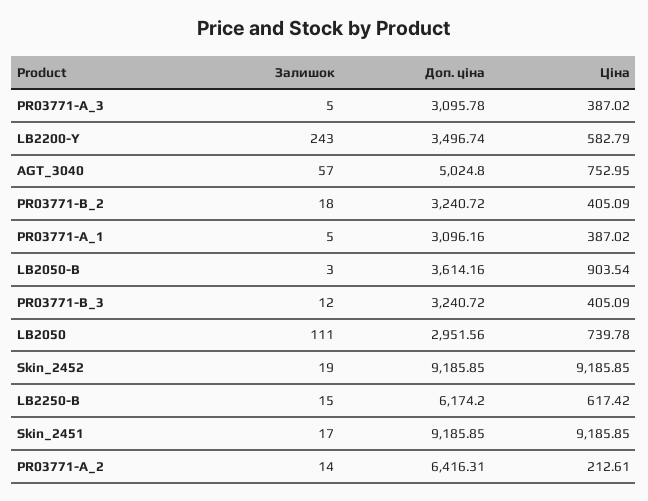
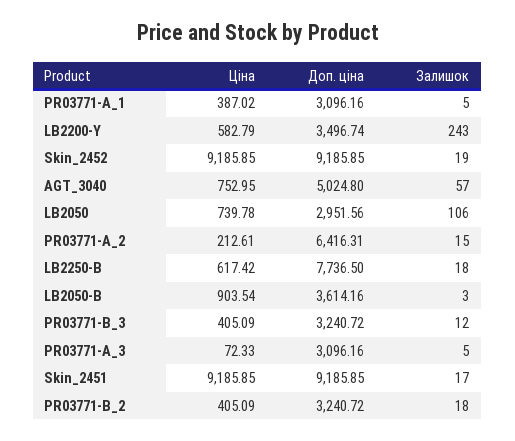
  {
    "Залишок": {
      "PR03771-A_3": 5,
      "LB2200-Y": 243,
      "AGT_3040": 57,
      "PR03771-B_2": 18,
      "PR03771-A_1": 5,
      "LB2050-B": 3,
      "PR03771-B_3": 12,
-     "LB2050": 111,
+     "LB2050": 106,
      "Skin_2452": 19,
-     "LB2250-B": 15,
+     "LB2250-B": 18,
      "Skin_2451": 17,
-     "PR03771-A_2": 14
+     "PR03771-A_2": 15
    },
    "Доп. ціна": {
-     "PR03771-A_3": 3095.78,
+     "PR03771-A_3": 3096.16,
      "LB2200-Y": 3496.74,
      "AGT_3040": 5024.8,
      "PR03771-B_2": 3240.72,
      "PR03771-A_1": 3096.16,
      "LB2050-B": 3614.16,
      "PR03771-B_3": 3240.72,
      "LB2050": 2951.56,
      "Skin_2452": 9185.85,
-     "LB2250-B": 6174.2,
+     "LB2250-B": 7736.5,
      "Skin_2451": 9185.85,
      "PR03771-A_2": 6416.31
    },
    "Ціна": {
-     "PR03771-A_3": 387.02,
+     "PR03771-A_3": 72.33,
      "LB2200-Y": 582.79,
      "AGT_3040": 752.95,
      "PR03771-B_2": 405.09,
      "PR03771-A_1": 387.02,
      "LB2050-B": 903.54,
      "PR03771-B_3": 405.09,
      "LB2050": 739.78,
      "Skin_2452": 9185.85,
      "LB2250-B": 617.42,
      "Skin_2451": 9185.85,
      "PR03771-A_2": 212.61
    }
  }

